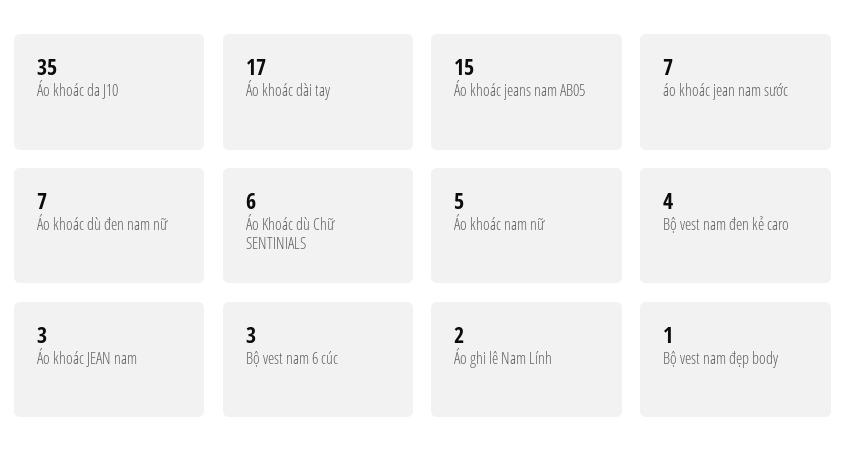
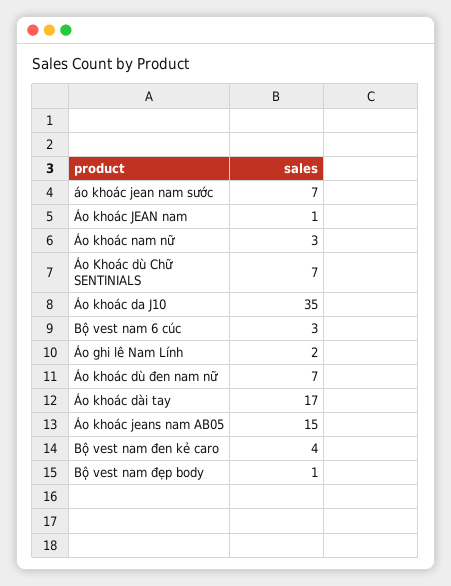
  {
    "Áo khoác da J10": 35,
    "Áo khoác dài tay": 17,
    "Áo khoác jeans nam AB05": 15,
    "áo khoác jean nam sước": 7,
    "Áo khoác dù đen nam nữ": 7,
-   "Áo Khoác dù Chữ SENTINIALS": 6,
+   "Áo Khoác dù Chữ SENTINIALS": 7,
-   "Áo khoác nam nữ": 5,
+   "Áo khoác nam nữ": 3,
    "Bộ vest nam đen kẻ caro": 4,
-   "Áo khoác JEAN nam": 3,
+   "Áo khoác JEAN nam": 1,
    "Bộ vest nam 6 cúc": 3,
    "Áo ghi lê Nam Lính": 2,
    "Bộ vest nam đẹp body": 1
  }

